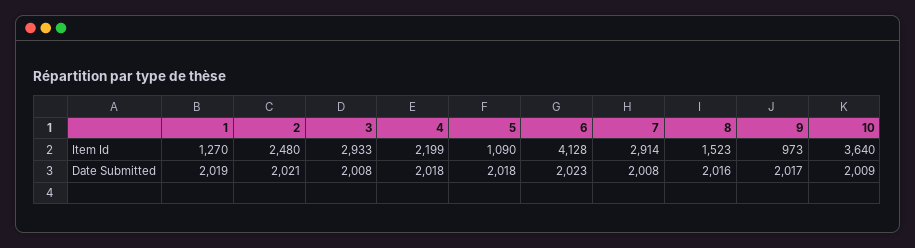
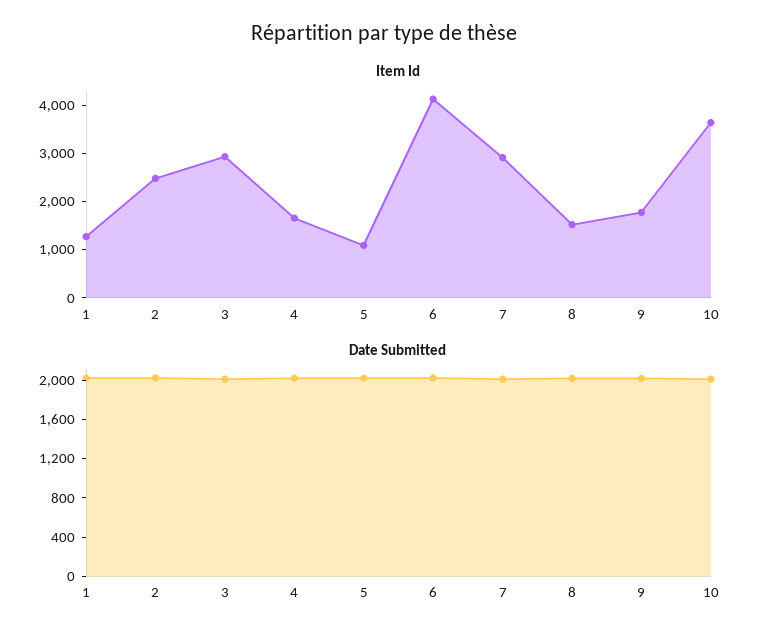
  {
    "Item Id": {
      "1": 1270,
      "2": 2480,
      "3": 2933,
-     "4": 2199,
+     "4": 1600,
      "5": 1090,
      "6": 4128,
      "7": 2914,
      "8": 1523,
-     "9": 973,
+     "9": 1800,
      "10": 3640
    },
    "Date Submitted": {
      "1": 2019,
      "2": 2021,
      "3": 2008,
      "4": 2018,
      "5": 2018,
      "6": 2023,
      "7": 2008,
      "8": 2016,
      "9": 2017,
      "10": 2009
    }
  }

